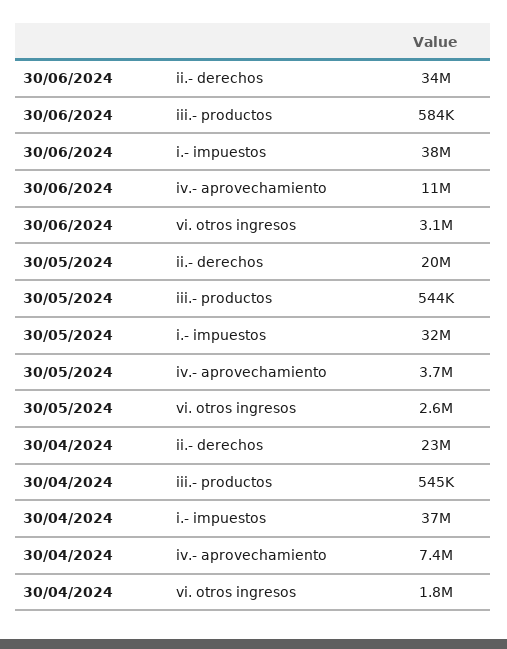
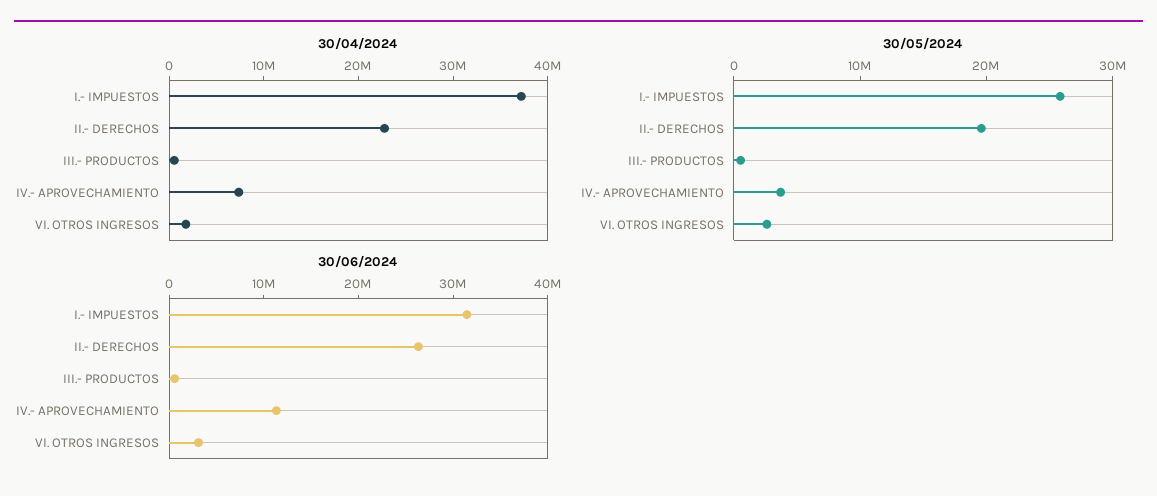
  {
    "30/06/2024": {
-     "ii.- derechos": 34000000,
+     "ii.- derechos": 26000000,
      "iii.- productos": 584000,
-     "i.- impuestos": 38000000,
+     "i.- impuestos": 32000000,
      "iv.- aprovechamiento": 11000000,
      "vi. otros ingresos": 3100000
    },
    "30/05/2024": {
      "ii.- derechos": 20000000,
      "iii.- productos": 544000,
-     "i.- impuestos": 32000000,
+     "i.- impuestos": 26000000,
      "iv.- aprovechamiento": 3700000,
      "vi. otros ingresos": 2600000
    },
    "30/04/2024": {
      "ii.- derechos": 23000000,
      "iii.- productos": 545000,
      "i.- impuestos": 37000000,
      "iv.- aprovechamiento": 7400000,
      "vi. otros ingresos": 1800000
    }
  }

